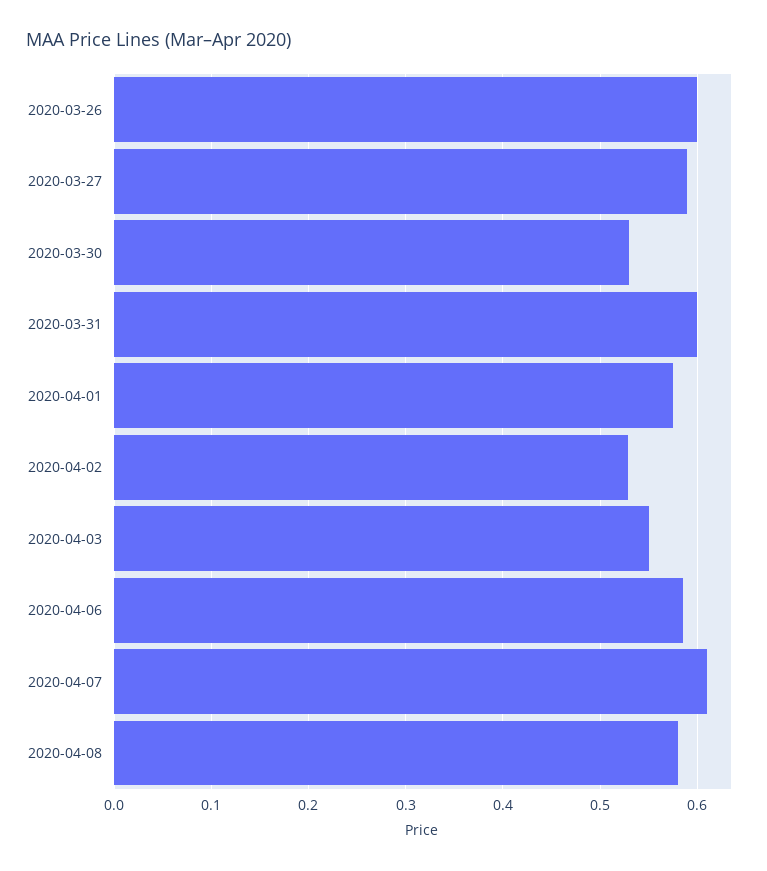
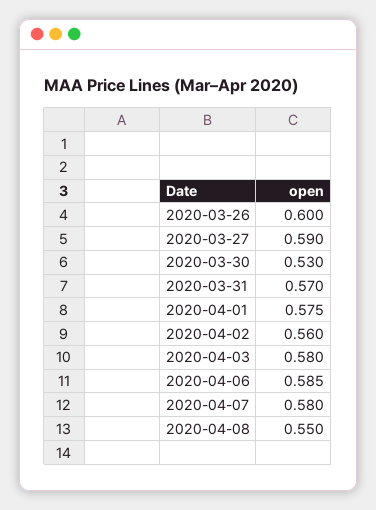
  {
    "2020-03-26": 0.6,
    "2020-03-27": 0.59,
    "2020-03-30": 0.53,
-   "2020-03-31": 0.6,
+   "2020-03-31": 0.57,
    "2020-04-01": 0.575,
-   "2020-04-02": 0.53,
+   "2020-04-02": 0.56,
-   "2020-04-03": 0.55,
+   "2020-04-03": 0.58,
    "2020-04-06": 0.585,
-   "2020-04-07": 0.61,
+   "2020-04-07": 0.58,
-   "2020-04-08": 0.58
+   "2020-04-08": 0.55
  }

